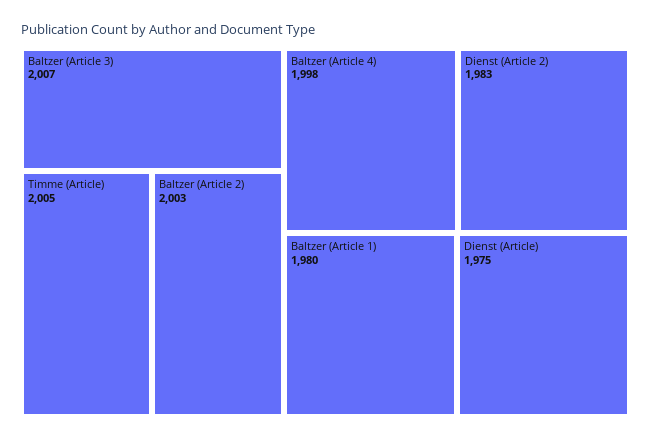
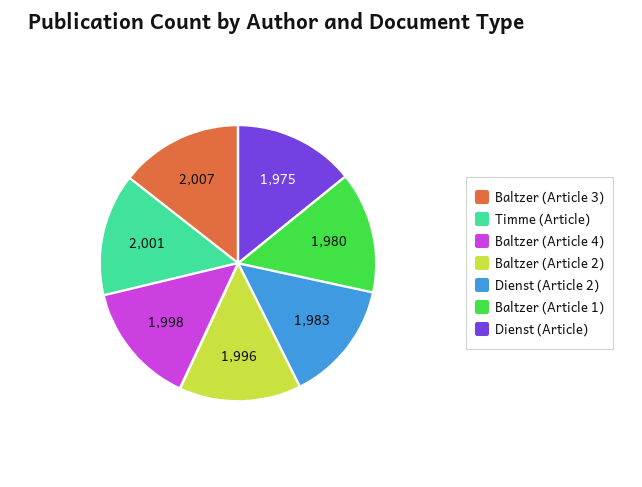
  {
    "Baltzer (Article 3)": 2007,
-   "Timme (Article)": 2005,
+   "Timme (Article)": 2001,
-   "Baltzer (Article 2)": 2003,
+   "Baltzer (Article 2)": 1996,
    "Baltzer (Article 4)": 1998,
    "Dienst (Article 2)": 1983,
    "Baltzer (Article 1)": 1980,
    "Dienst (Article)": 1975
  }

